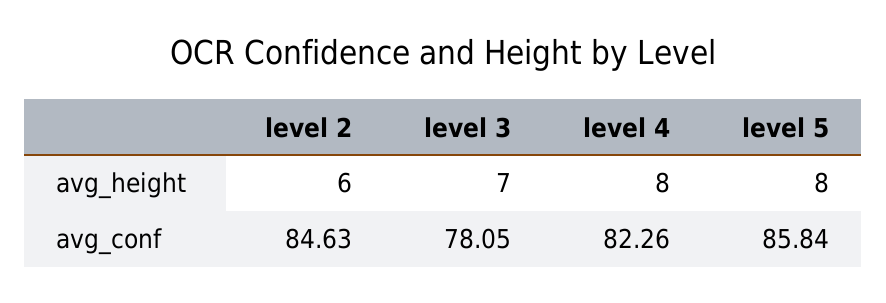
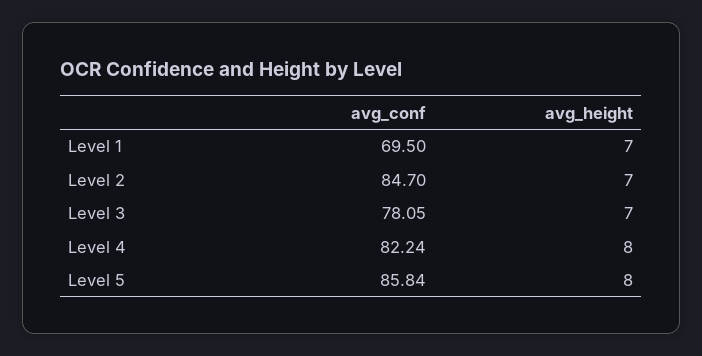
  {
    "level 2": {
-     "avg_height": 6,
+     "avg_height": 7,
-     "avg_conf": 84.63
+     "avg_conf": 84.7
    },
    "level 3": {
      "avg_height": 7,
      "avg_conf": 78.05
    },
    "level 4": {
      "avg_height": 8,
-     "avg_conf": 82.26
+     "avg_conf": 82.24
    },
    "level 5": {
      "avg_height": 8,
      "avg_conf": 85.84
-   }
+   },
+   "Level 1": {
+     "avg_conf": 69.5,
+     "avg_height": 7
+   }
  }

